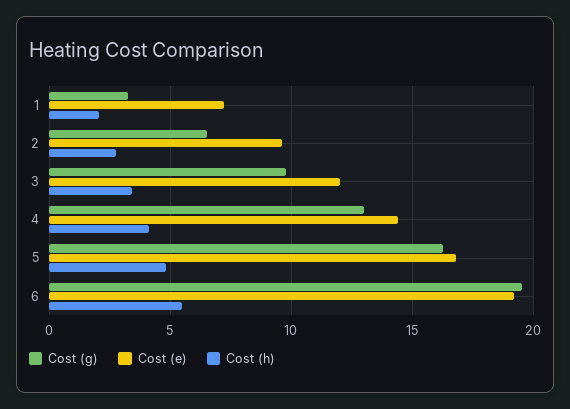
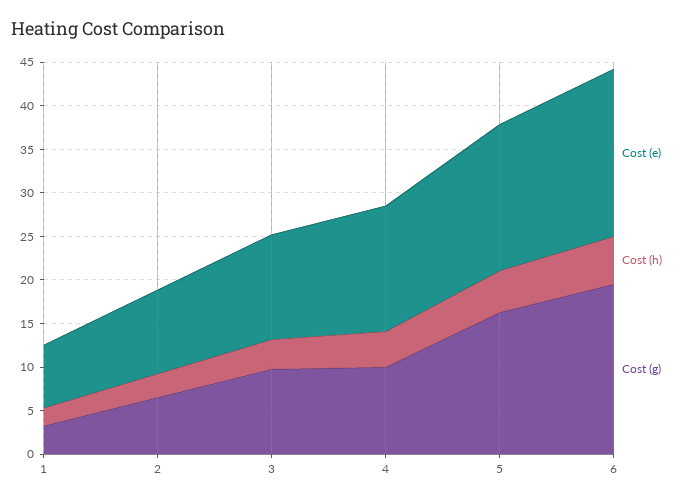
  {
    "Cost (g)": {
      "1": 3.5,
      "2": 6.5,
      "3": 10,
-     "4": 13,
+     "4": 10,
      "5": 16.5,
      "6": 19.5
    },
    "Cost (e)": {
      "1": 7,
      "2": 9.5,
      "3": 12,
      "4": 14.5,
      "5": 17,
      "6": 19
    },
    "Cost (h)": {
      "1": 2,
      "2": 2.5,
      "3": 3.5,
      "4": 4,
      "5": 5,
      "6": 5.5
    }
  }

